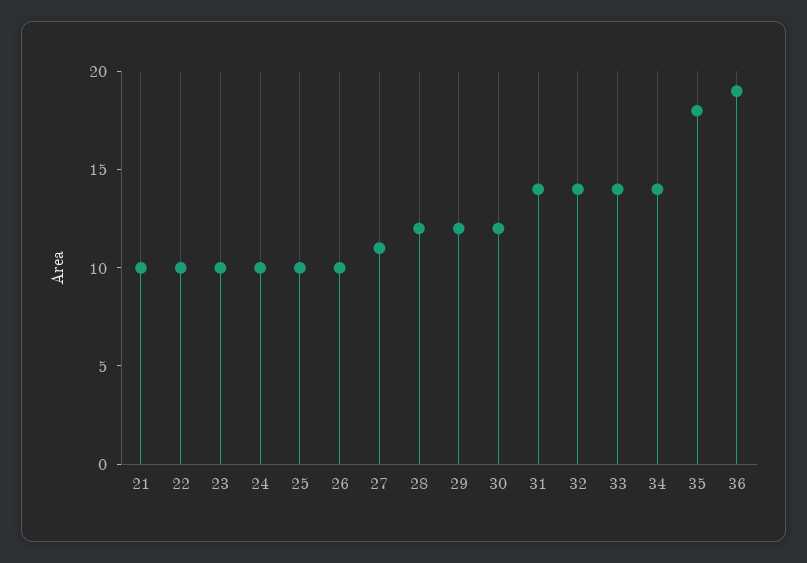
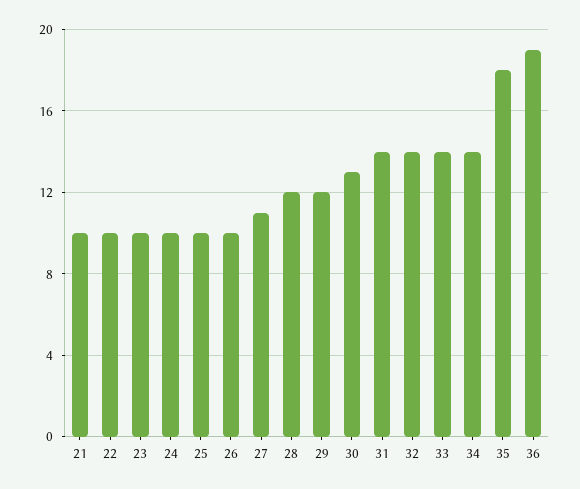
  {
    "21": 10,
    "22": 10,
    "23": 10,
    "24": 10,
    "25": 10,
    "26": 10,
    "27": 11,
    "28": 12,
    "29": 12,
-   "30": 12,
+   "30": 13,
    "31": 14,
    "32": 14,
    "33": 14,
    "34": 14,
    "35": 18,
    "36": 19
  }

